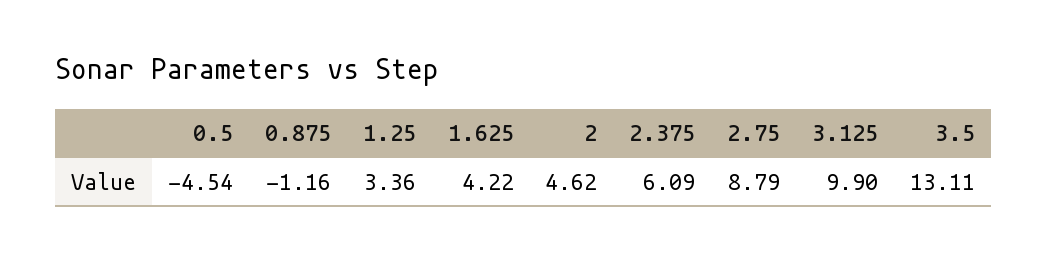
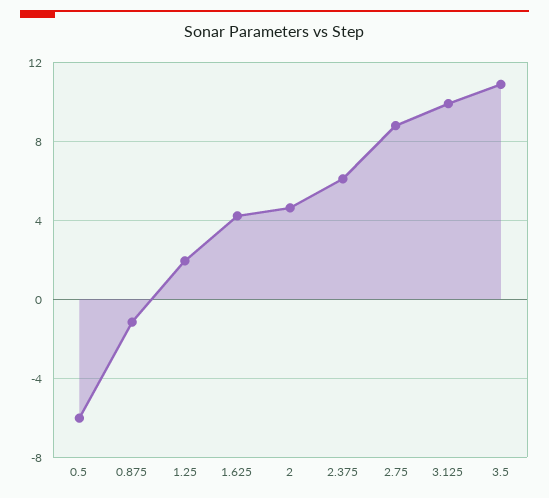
  {
-   "0.5": -4.54,
+   "0.5": -6,
    "0.875": -1.16,
-   "1.25": 3.36,
+   "1.25": 2,
    "1.625": 4.22,
    "2": 4.62,
    "2.375": 6.09,
    "2.75": 8.79,
    "3.125": 9.9,
-   "3.5": 13.11
+   "3.5": 11
  }

